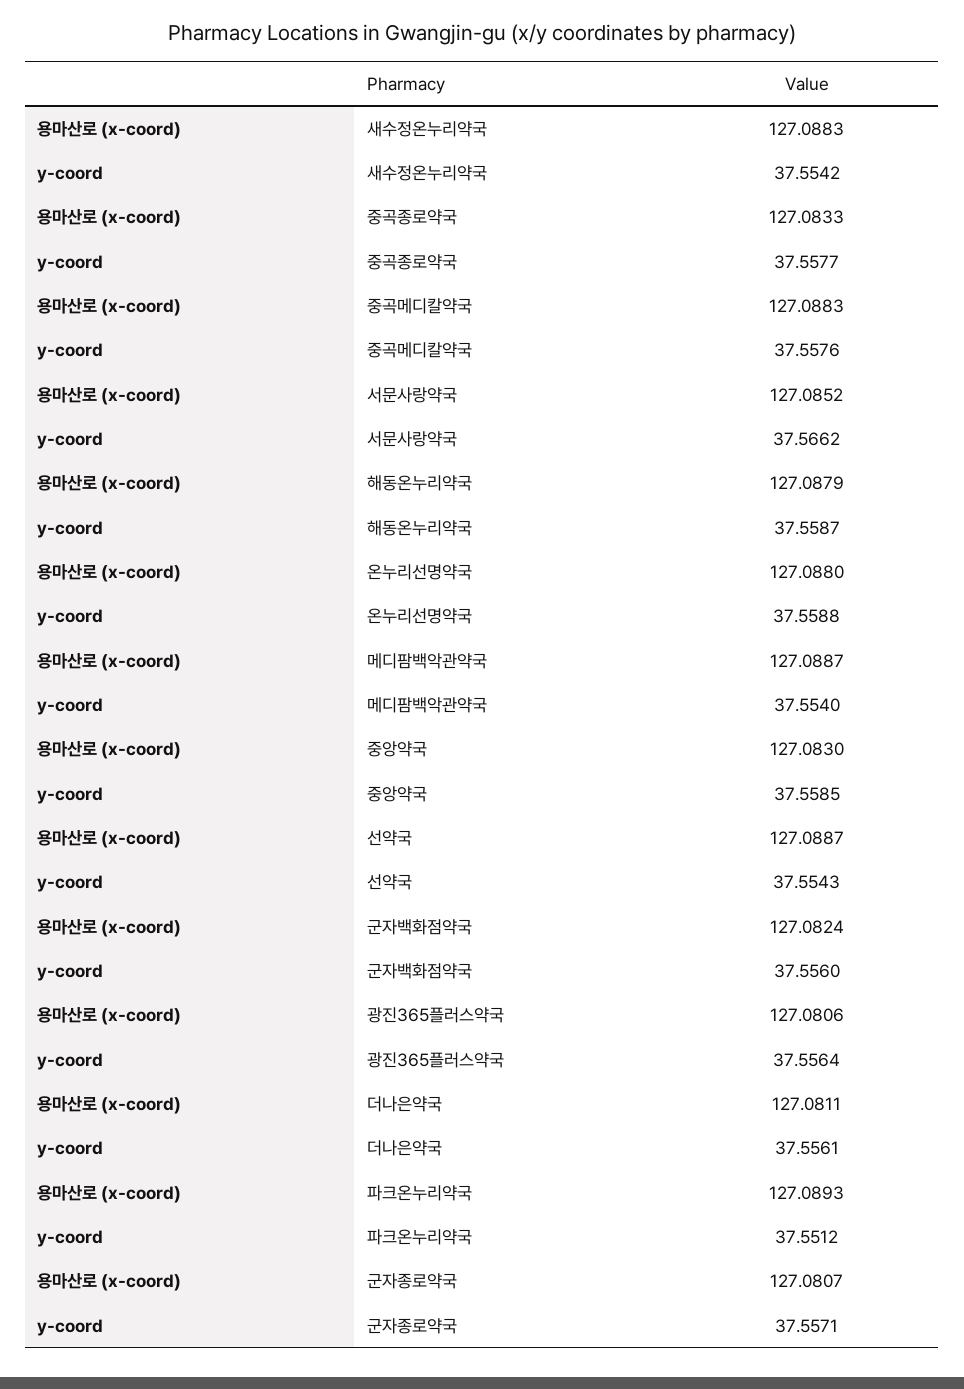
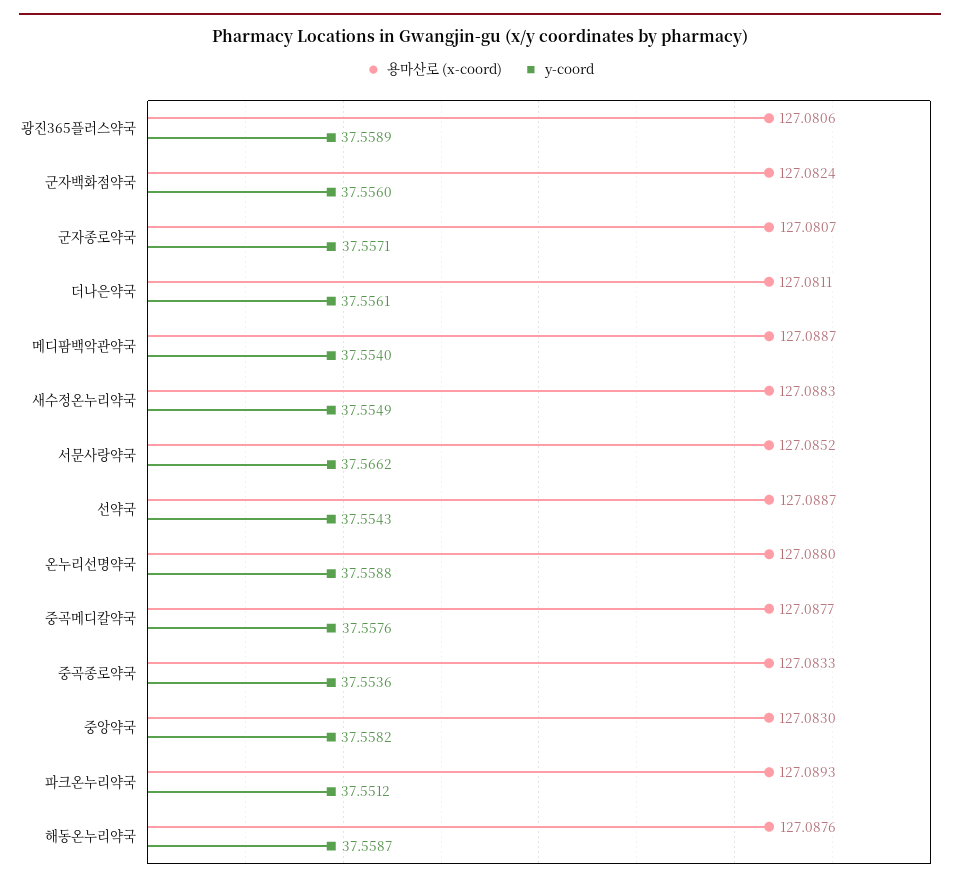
  {
    "용마산로 (x-coord)": {
      "새수정온누리약국": 127.0883,
      "중곡종로약국": 127.0833,
-     "중곡메디칼약국": 127.0883,
+     "중곡메디칼약국": 127.0877,
      "서문사랑약국": 127.0852,
-     "해동온누리약국": 127.0879,
+     "해동온누리약국": 127.0876,
      "온누리선명약국": 127.088,
      "메디팜백악관약국": 127.0887,
      "중앙약국": 127.083,
      "선약국": 127.0887,
      "군자백화점약국": 127.0824,
      "광진365플러스약국": 127.0806,
      "더나은약국": 127.0811,
      "파크온누리약국": 127.0893,
      "군자종로약국": 127.0807
    },
    "y-coord": {
-     "새수정온누리약국": 37.5542,
+     "새수정온누리약국": 37.5549,
-     "중곡종로약국": 37.5577,
+     "중곡종로약국": 37.5536,
      "중곡메디칼약국": 37.5576,
      "서문사랑약국": 37.5662,
      "해동온누리약국": 37.5587,
      "온누리선명약국": 37.5588,
      "메디팜백악관약국": 37.554,
-     "중앙약국": 37.5585,
+     "중앙약국": 37.5582,
      "선약국": 37.5543,
      "군자백화점약국": 37.556,
-     "광진365플러스약국": 37.5564,
+     "광진365플러스약국": 37.5589,
      "더나은약국": 37.5561,
      "파크온누리약국": 37.5512,
      "군자종로약국": 37.5571
    }
  }

